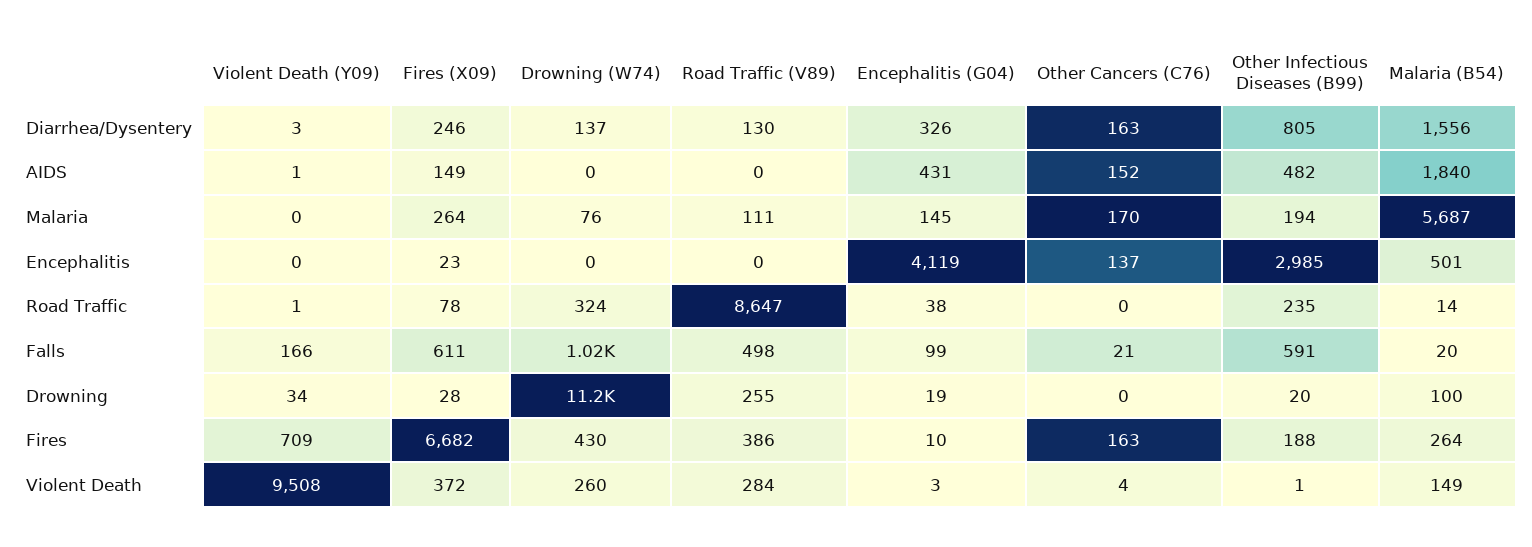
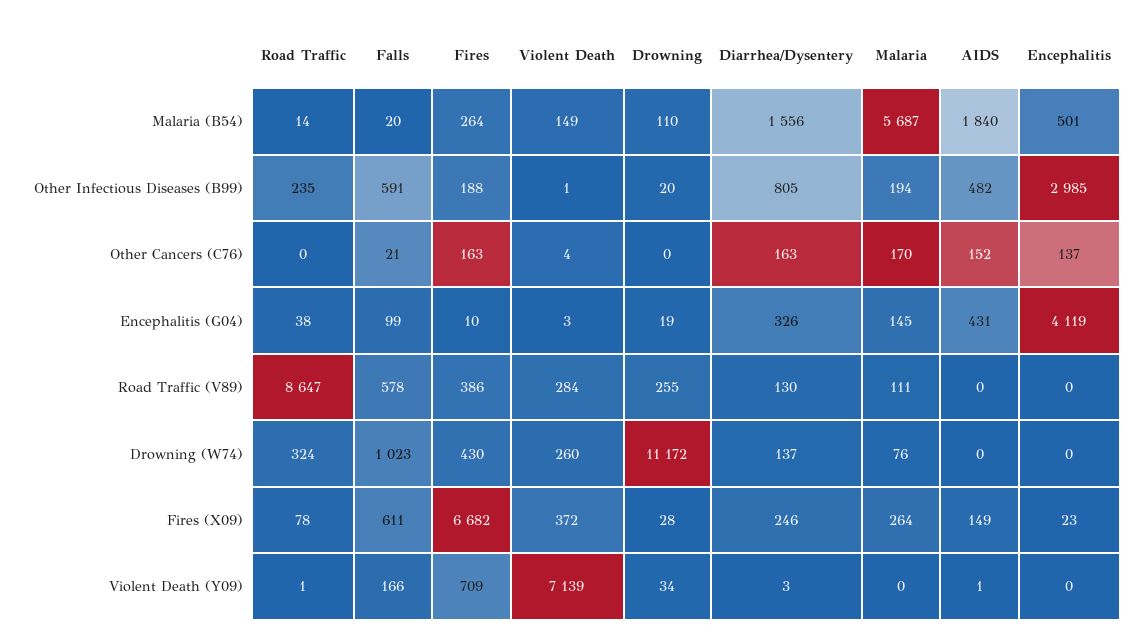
  {
    "Violent Death (Y09)": {
      "Diarrhea/Dysentery": 3,
      "AIDS": 1,
      "Malaria": 0,
      "Encephalitis": 0,
      "Road Traffic": 1,
      "Falls": 166,
      "Drowning": 34,
      "Fires": 709,
-     "Violent Death": 9508
+     "Violent Death": 7139
    },
    "Fires (X09)": {
      "Diarrhea/Dysentery": 246,
      "AIDS": 149,
      "Malaria": 264,
      "Encephalitis": 23,
      "Road Traffic": 78,
      "Falls": 611,
      "Drowning": 28,
      "Fires": 6682,
      "Violent Death": 372
    },
    "Drowning (W74)": {
      "Diarrhea/Dysentery": 137,
      "AIDS": 0,
      "Malaria": 76,
      "Encephalitis": 0,
      "Road Traffic": 324,
      "Falls": 1023,
      "Drowning": 11172,
      "Fires": 430,
      "Violent Death": 260
    },
    "Road Traffic (V89)": {
      "Diarrhea/Dysentery": 130,
      "AIDS": 0,
      "Malaria": 111,
      "Encephalitis": 0,
      "Road Traffic": 8647,
-     "Falls": 498,
+     "Falls": 578,
      "Drowning": 255,
      "Fires": 386,
      "Violent Death": 284
    },
    "Encephalitis (G04)": {
      "Diarrhea/Dysentery": 326,
      "AIDS": 431,
      "Malaria": 145,
      "Encephalitis": 4119,
      "Road Traffic": 38,
      "Falls": 99,
      "Drowning": 19,
      "Fires": 10,
      "Violent Death": 3
    },
    "Other Cancers (C76)": {
      "Diarrhea/Dysentery": 163,
      "AIDS": 152,
      "Malaria": 170,
      "Encephalitis": 137,
      "Road Traffic": 0,
      "Falls": 21,
      "Drowning": 0,
      "Fires": 163,
      "Violent Death": 4
    },
    "Other Infectious Diseases (B99)": {
      "Diarrhea/Dysentery": 805,
      "AIDS": 482,
      "Malaria": 194,
      "Encephalitis": 2985,
      "Road Traffic": 235,
      "Falls": 591,
      "Drowning": 20,
      "Fires": 188,
      "Violent Death": 1
    },
    "Malaria (B54)": {
      "Diarrhea/Dysentery": 1556,
      "AIDS": 1840,
      "Malaria": 5687,
      "Encephalitis": 501,
      "Road Traffic": 14,
      "Falls": 20,
-     "Drowning": 100,
+     "Drowning": 110,
      "Fires": 264,
      "Violent Death": 149
    }
  }

